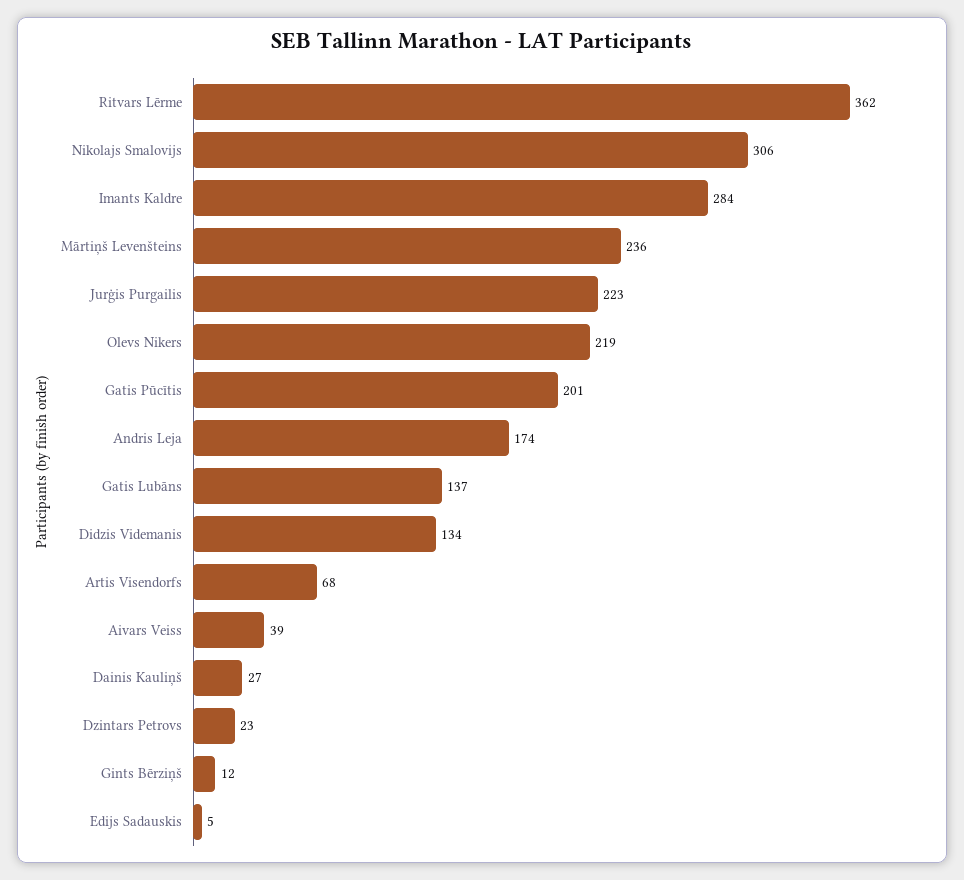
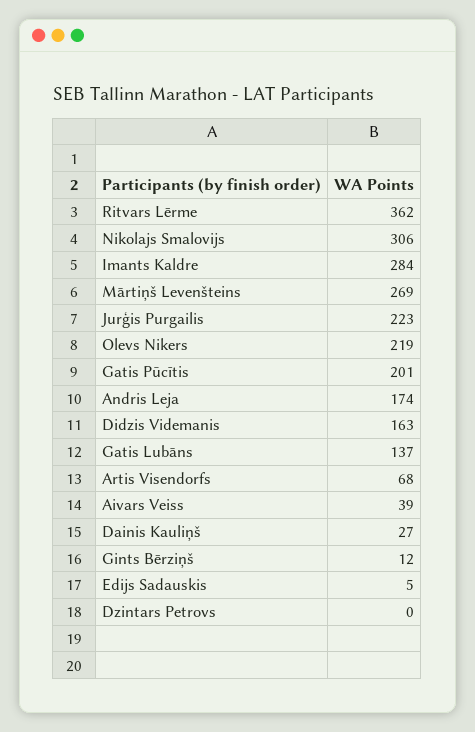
  {
    "Ritvars Lērme": 362,
    "Nikolajs Smalovijs": 306,
    "Imants Kaldre": 284,
-   "Mārtiņš Levenšteins": 236,
+   "Mārtiņš Levenšteins": 269,
    "Jurģis Purgailis": 223,
    "Olevs Nikers": 219,
    "Gatis Pūcītis": 201,
    "Andris Leja": 174,
    "Gatis Lubāns": 137,
-   "Didzis Videmanis": 134,
+   "Didzis Videmanis": 163,
    "Artis Visendorfs": 68,
    "Aivars Veiss": 39,
    "Dainis Kauliņš": 27,
-   "Dzintars Petrovs": 23,
+   "Dzintars Petrovs": 0,
    "Gints Bērziņš": 12,
    "Edijs Sadauskis": 5
  }

